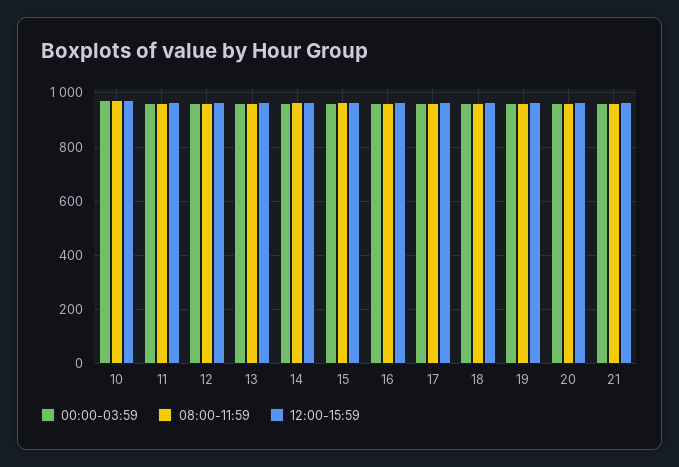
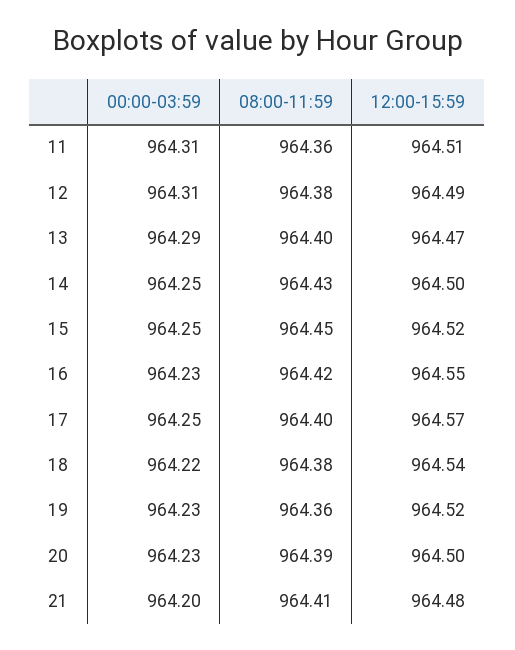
  {
    "00:00-03:59": {
-     "10": 975,
      "11": 964.31,
      "12": 964.31,
      "13": 964.29,
      "14": 964.25,
      "15": 964.25,
      "16": 964.23,
      "17": 964.25,
      "18": 964.22,
      "19": 964.23,
      "20": 964.23,
      "21": 964.2
    },
    "08:00-11:59": {
-     "10": 975,
      "11": 964.36,
      "12": 964.38,
      "13": 964.4,
      "14": 964.43,
      "15": 964.45,
      "16": 964.42,
      "17": 964.4,
      "18": 964.38,
      "19": 964.36,
      "20": 964.39,
      "21": 964.41
    },
    "12:00-15:59": {
-     "10": 975,
      "11": 964.51,
      "12": 964.49,
      "13": 964.47,
      "14": 964.5,
      "15": 964.52,
      "16": 964.55,
      "17": 964.57,
      "18": 964.54,
      "19": 964.52,
      "20": 964.5,
      "21": 964.48
    }
  }

